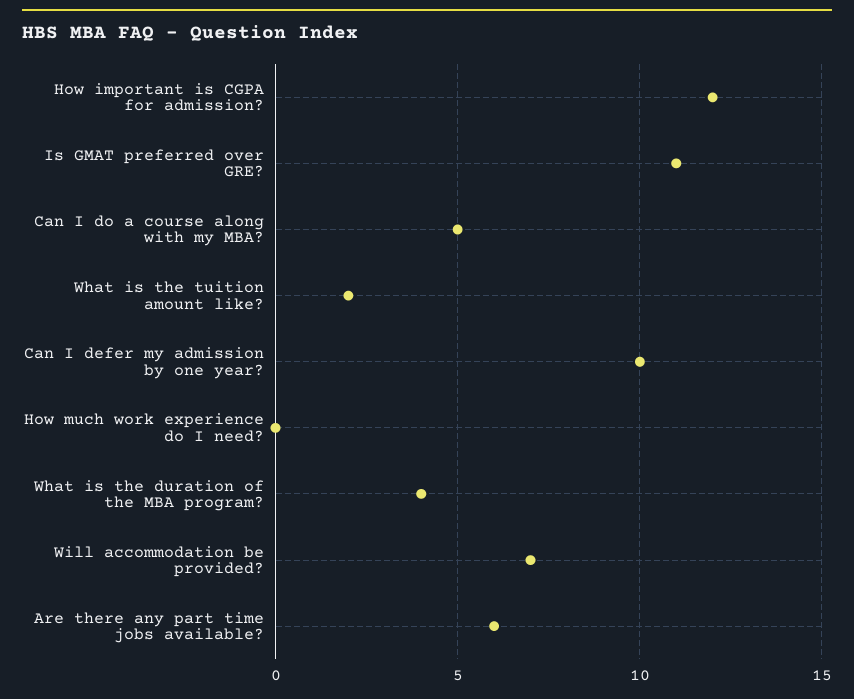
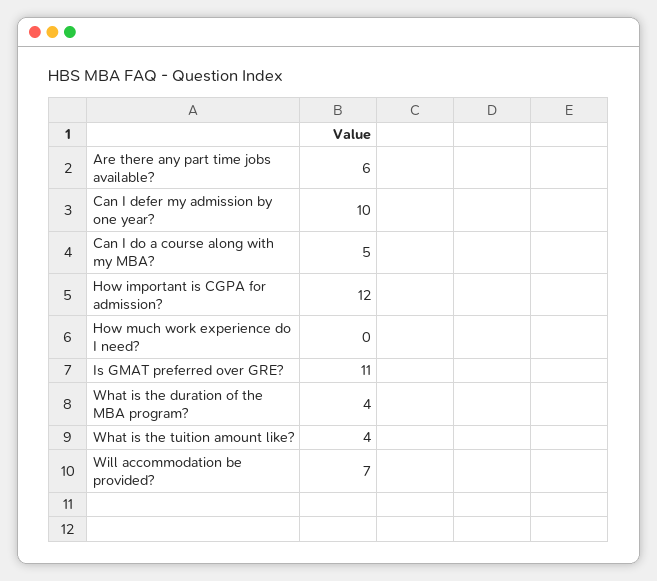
  {
    "How important is CGPA for admission?": 12,
    "Is GMAT preferred over GRE?": 11,
    "Can I do a course along with my MBA?": 5,
-   "What is the tuition amount like?": 2,
+   "What is the tuition amount like?": 4,
    "Can I defer my admission by one year?": 10,
    "How much work experience do I need?": 0,
    "What is the duration of the MBA program?": 4,
    "Will accommodation be provided?": 7,
    "Are there any part time jobs available?": 6
  }

